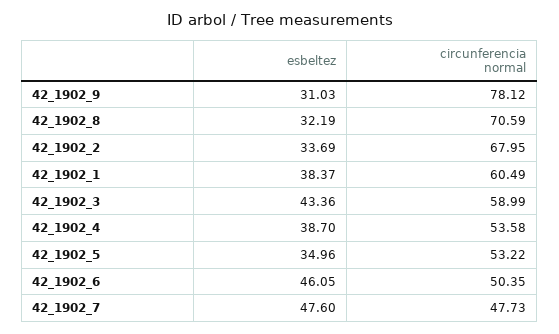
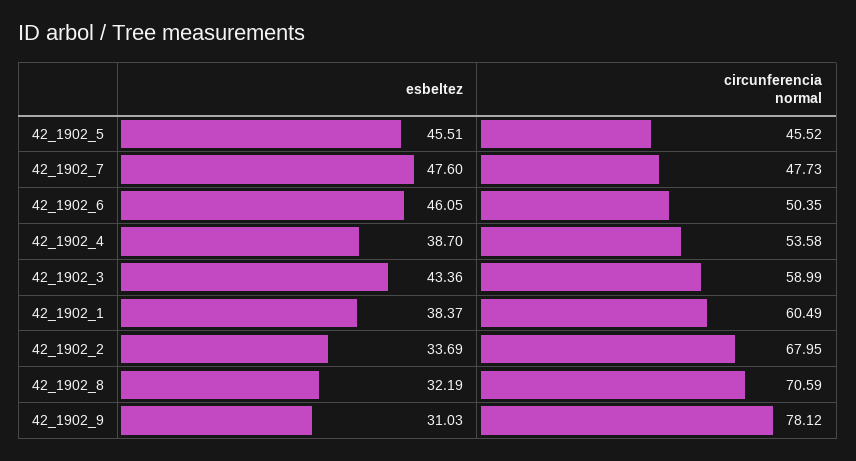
  {
    "esbeltez": {
      "42_1902_9": 31.03,
      "42_1902_8": 32.19,
      "42_1902_2": 33.69,
      "42_1902_1": 38.37,
      "42_1902_3": 43.36,
      "42_1902_4": 38.7,
-     "42_1902_5": 34.96,
+     "42_1902_5": 45.51,
      "42_1902_6": 46.05,
      "42_1902_7": 47.6
    },
    "circunferencia normal": {
      "42_1902_9": 78.12,
      "42_1902_8": 70.59,
      "42_1902_2": 67.95,
      "42_1902_1": 60.49,
      "42_1902_3": 58.99,
      "42_1902_4": 53.58,
-     "42_1902_5": 53.22,
+     "42_1902_5": 45.52,
      "42_1902_6": 50.35,
      "42_1902_7": 47.73
    }
  }

